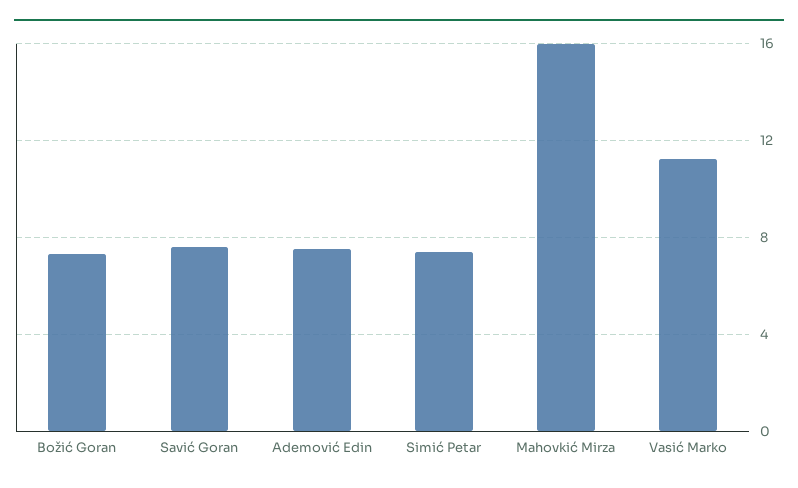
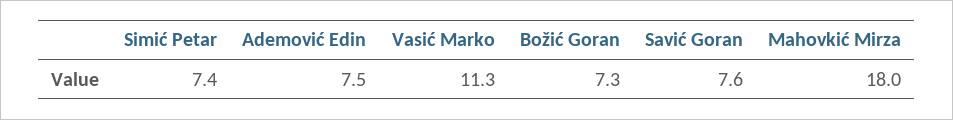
  {
    "Božić Goran": 7.3,
    "Savić Goran": 7.6,
    "Ademović Edin": 7.5,
    "Simić Petar": 7.4,
-   "Mahovkić Mirza": 16,
+   "Mahovkić Mirza": 18,
    "Vasić Marko": 11.3
  }

